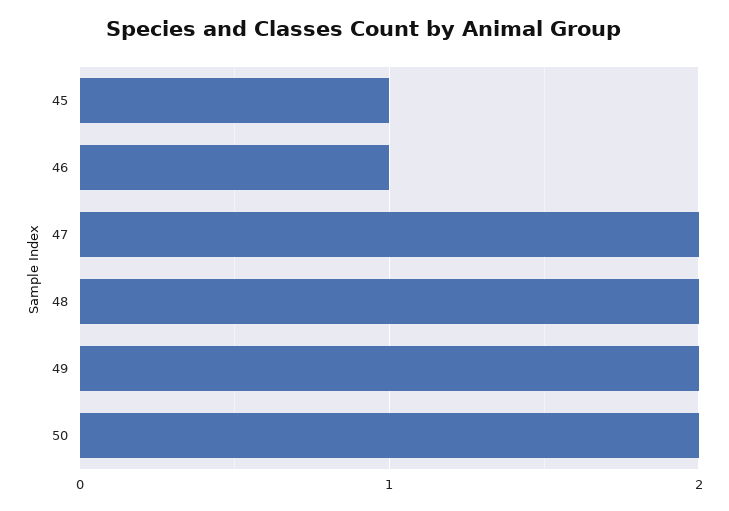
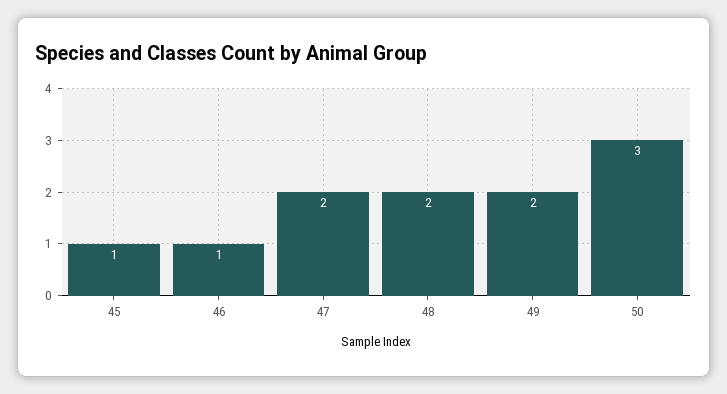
  {
    "45": 1,
    "46": 1,
    "47": 2,
    "48": 2,
    "49": 2,
-   "50": 2
+   "50": 3
  }

